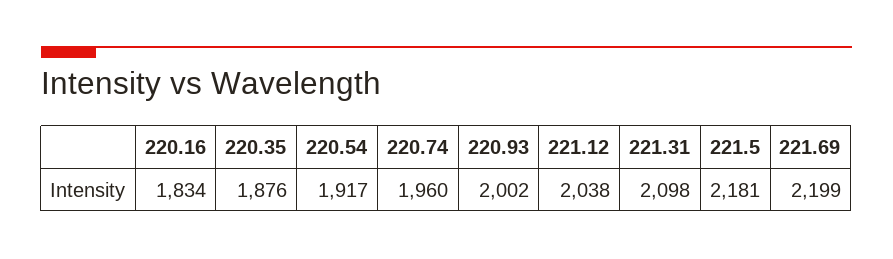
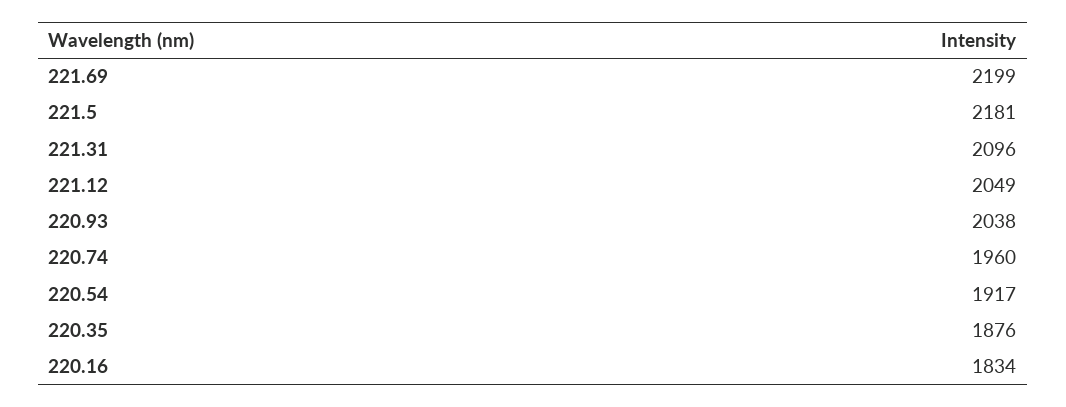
  {
    "220.16": 1834,
    "220.35": 1876,
    "220.54": 1917,
    "220.74": 1960,
-   "220.93": 2002,
+   "220.93": 2038,
-   "221.12": 2038,
+   "221.12": 2049,
-   "221.31": 2098,
+   "221.31": 2096,
    "221.5": 2181,
    "221.69": 2199
  }

